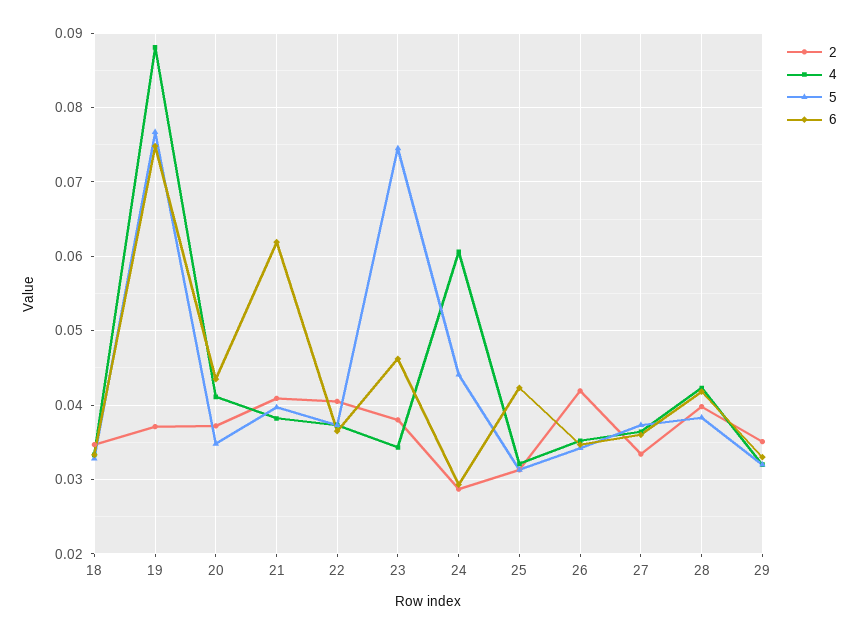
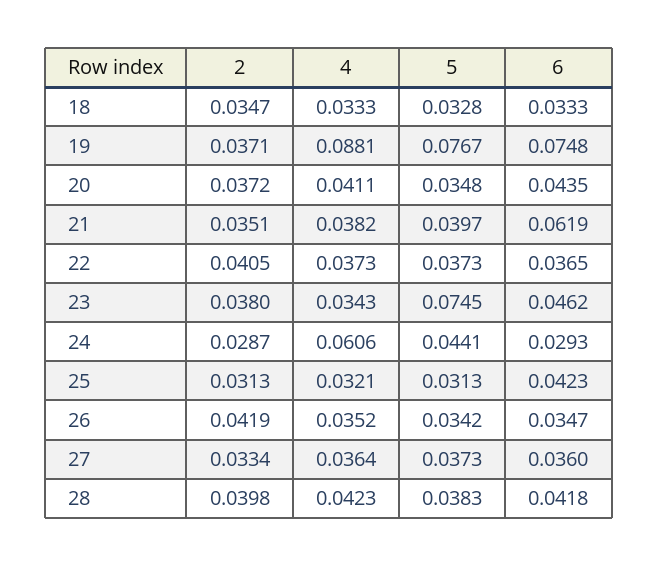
  {
    "2": {
      "18": 0.0347,
      "19": 0.0371,
      "20": 0.0372,
-     "21": 0.041,
+     "21": 0.0351,
      "22": 0.0405,
      "23": 0.038,
      "24": 0.0287,
      "25": 0.0313,
      "26": 0.0419,
      "27": 0.0334,
-     "28": 0.0398,
+     "28": 0.0398
-     "29": 0.035
    },
    "4": {
      "18": 0.0333,
      "19": 0.0881,
      "20": 0.0411,
      "21": 0.0382,
      "22": 0.0373,
      "23": 0.0343,
      "24": 0.0606,
      "25": 0.0321,
      "26": 0.0352,
      "27": 0.0364,
-     "28": 0.0423,
+     "28": 0.0423
-     "29": 0.032
    },
    "5": {
      "18": 0.0328,
      "19": 0.0767,
      "20": 0.0348,
      "21": 0.0397,
      "22": 0.0373,
      "23": 0.0745,
      "24": 0.0441,
      "25": 0.0313,
      "26": 0.0342,
      "27": 0.0373,
-     "28": 0.0383,
+     "28": 0.0383
-     "29": 0.032
    },
    "6": {
      "18": 0.0333,
      "19": 0.0748,
      "20": 0.0435,
      "21": 0.0619,
      "22": 0.0365,
      "23": 0.0462,
      "24": 0.0293,
      "25": 0.0423,
      "26": 0.0347,
      "27": 0.036,
-     "28": 0.0418,
+     "28": 0.0418
-     "29": 0.033
    }
  }

